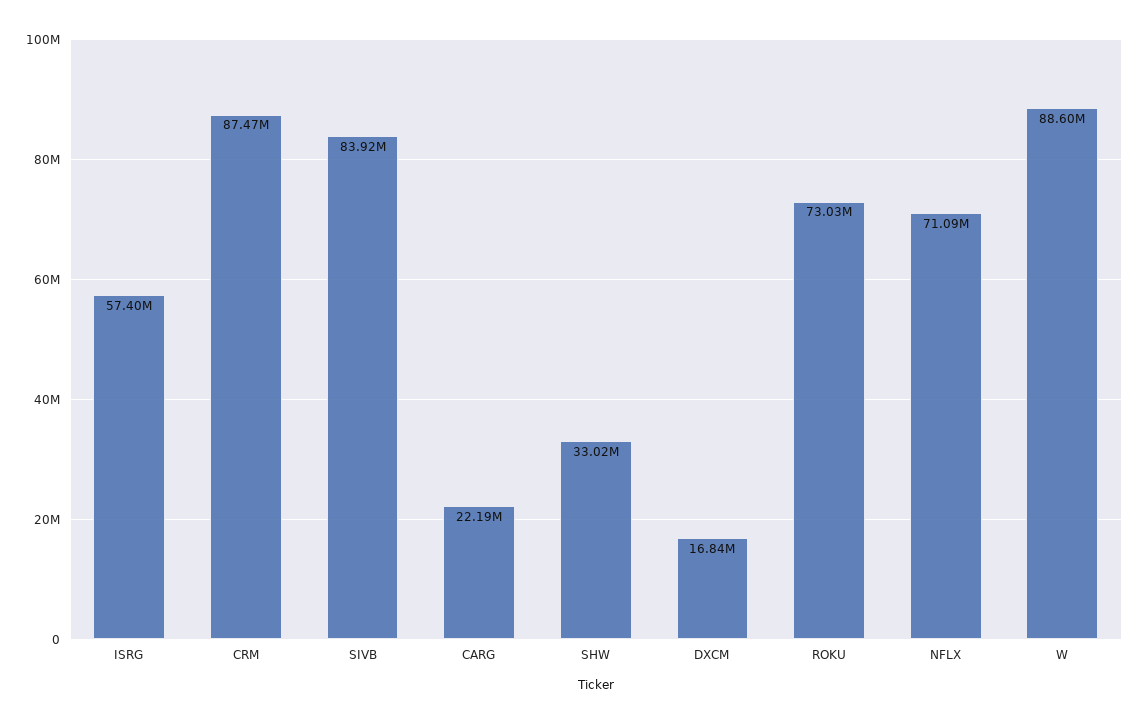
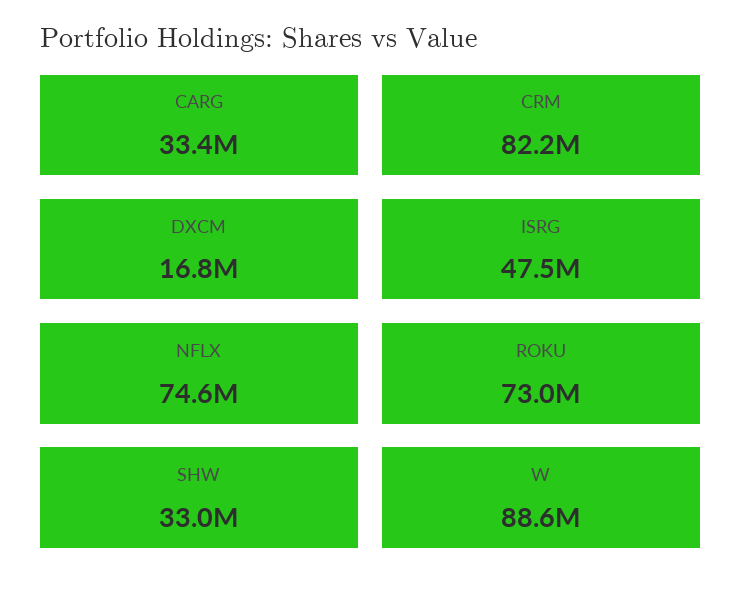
  {
-   "ISRG": 57400000,
+   "ISRG": 47500000,
-   "CRM": 87470000,
+   "CRM": 82200000,
-   "SIVB": 83920000,
-   "CARG": 22190000,
+   "CARG": 33400000,
    "SHW": 33020000,
    "DXCM": 16840000,
    "ROKU": 73030000,
-   "NFLX": 71090000,
+   "NFLX": 74600000,
    "W": 88600000
  }

